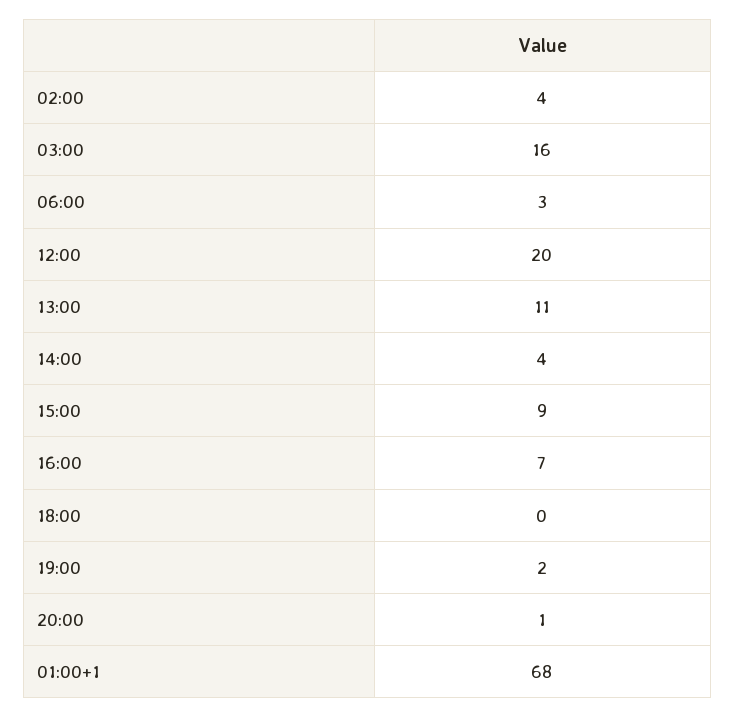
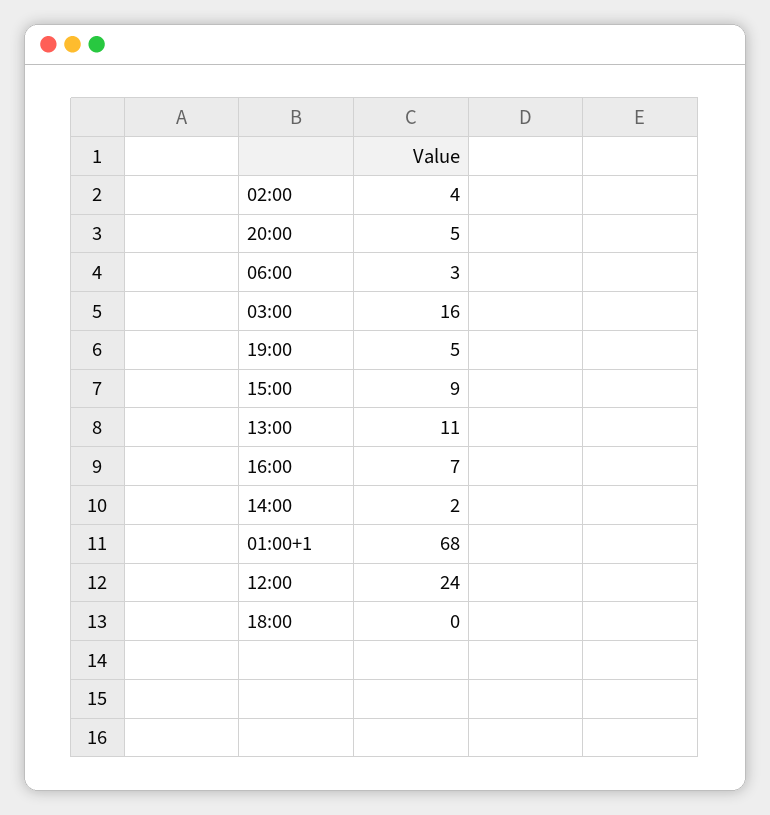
  {
    "02:00": 4,
    "03:00": 16,
    "06:00": 3,
-   "12:00": 20,
+   "12:00": 24,
    "13:00": 11,
-   "14:00": 4,
+   "14:00": 2,
    "15:00": 9,
    "16:00": 7,
    "18:00": 0,
-   "19:00": 2,
+   "19:00": 5,
-   "20:00": 1,
+   "20:00": 5,
    "01:00+1": 68
  }

